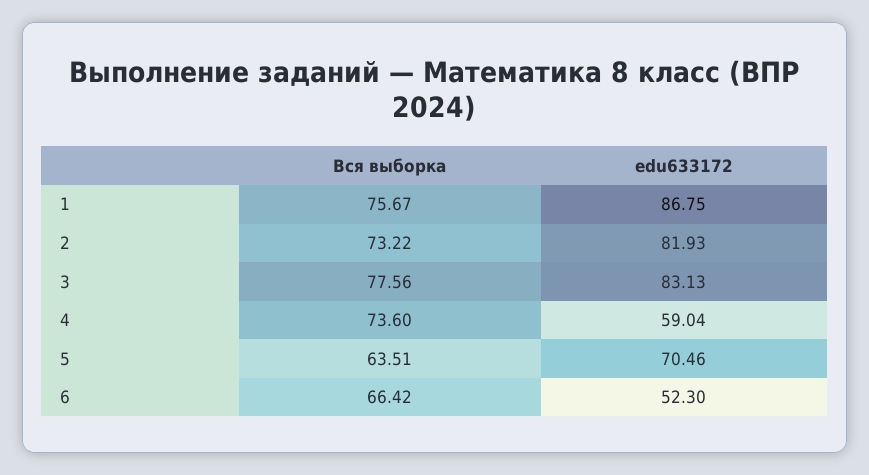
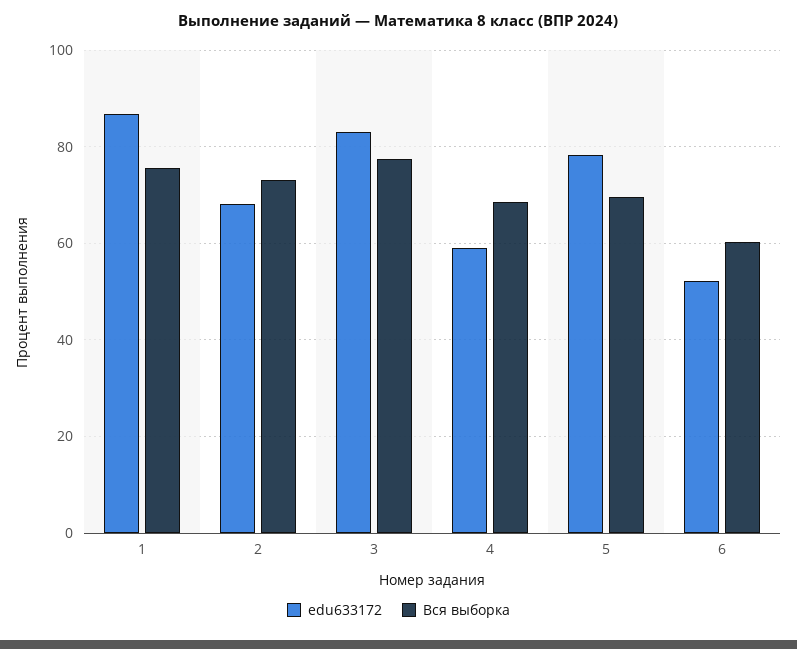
  {
    "Вся выборка": {
      "1": 75.67,
      "2": 73.22,
      "3": 77.56,
-     "4": 73.6,
+     "4": 68,
-     "5": 63.51,
+     "5": 70,
-     "6": 66.42
+     "6": 60
    },
    "edu633172": {
      "1": 86.75,
-     "2": 81.93,
+     "2": 68,
      "3": 83.13,
      "4": 59.04,
-     "5": 70.46,
+     "5": 78,
      "6": 52.3
    }
  }

